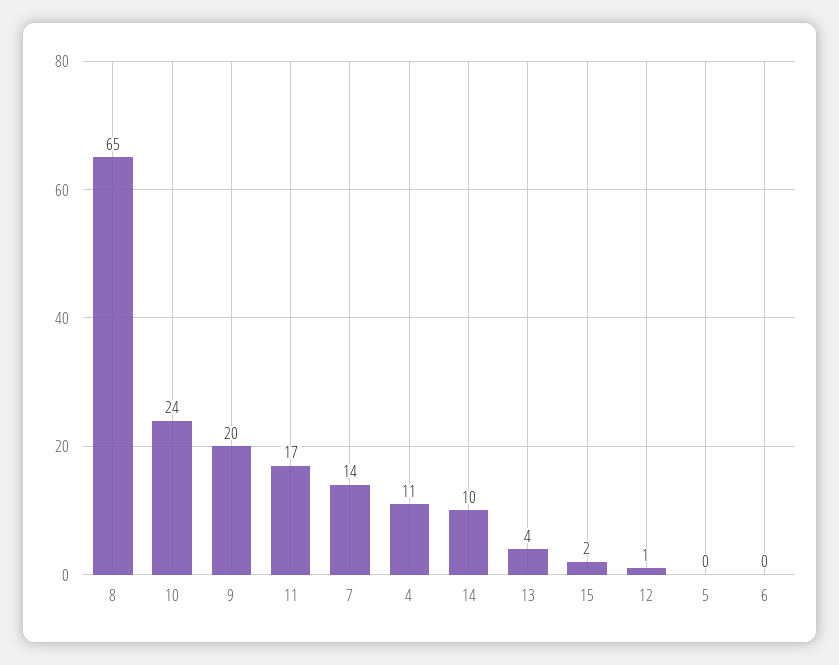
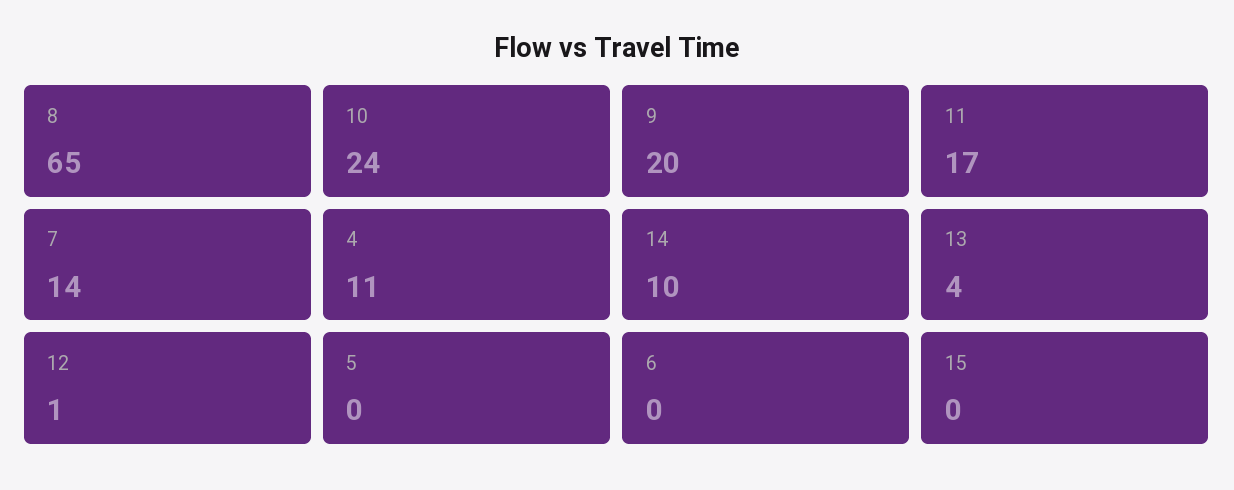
  {
    "8": 65,
    "10": 24,
    "9": 20,
    "11": 17,
    "7": 14,
    "4": 11,
    "14": 10,
    "13": 4,
-   "15": 2,
+   "15": 0,
    "12": 1,
    "5": 0,
    "6": 0
  }

